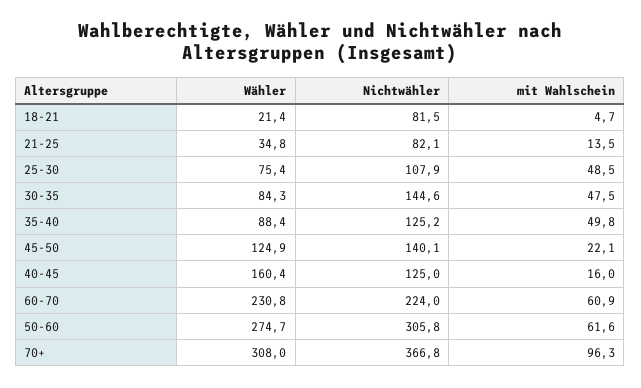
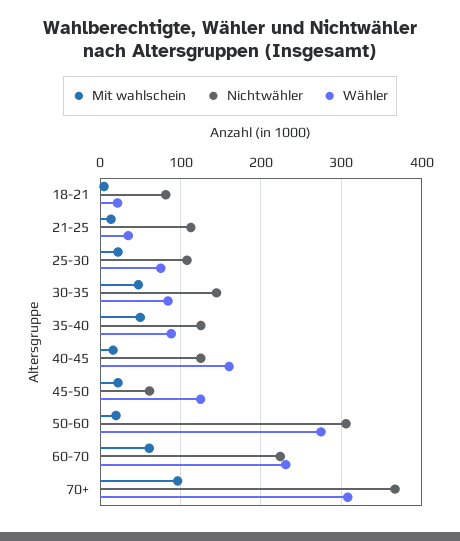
  {
    "Wähler": {
      "18-21": 21.4,
      "21-25": 34.8,
      "25-30": 75.4,
      "30-35": 84.3,
      "35-40": 88.4,
      "45-50": 124.9,
      "40-45": 160.4,
      "60-70": 230.8,
      "50-60": 274.7,
      "70+": 308
    },
    "Nichtwähler": {
      "18-21": 81.5,
-     "21-25": 82.1,
+     "21-25": 110,
      "25-30": 107.9,
      "30-35": 144.6,
      "35-40": 125.2,
-     "45-50": 140.1,
+     "45-50": 60,
      "40-45": 125,
      "60-70": 224,
      "50-60": 305.8,
      "70+": 366.8
    },
    "mit Wahlschein": {
      "18-21": 4.7,
      "21-25": 13.5,
-     "25-30": 48.5,
+     "25-30": 20,
      "30-35": 47.5,
      "35-40": 49.8,
      "45-50": 22.1,
      "40-45": 16,
      "60-70": 60.9,
-     "50-60": 61.6,
+     "50-60": 20,
      "70+": 96.3
    }
  }

